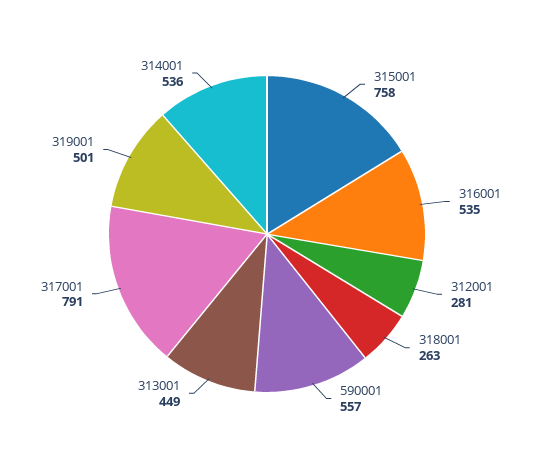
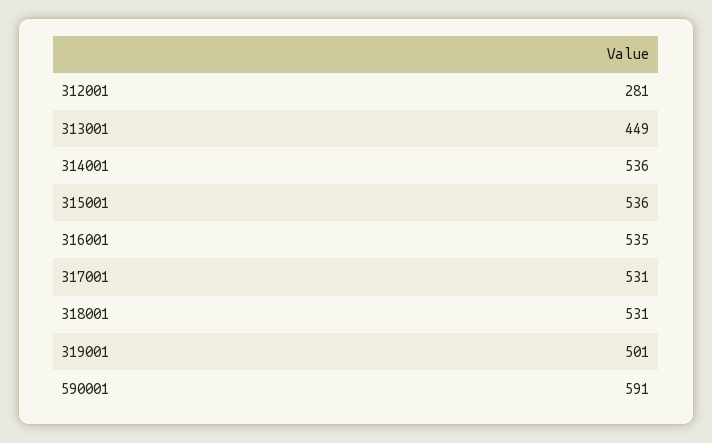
  {
-   "315001": 758,
+   "315001": 536,
    "316001": 535,
    "312001": 281,
-   "318001": 263,
+   "318001": 531,
-   "590001": 557,
+   "590001": 591,
    "313001": 449,
-   "317001": 791,
+   "317001": 531,
    "319001": 501,
    "314001": 536
  }

